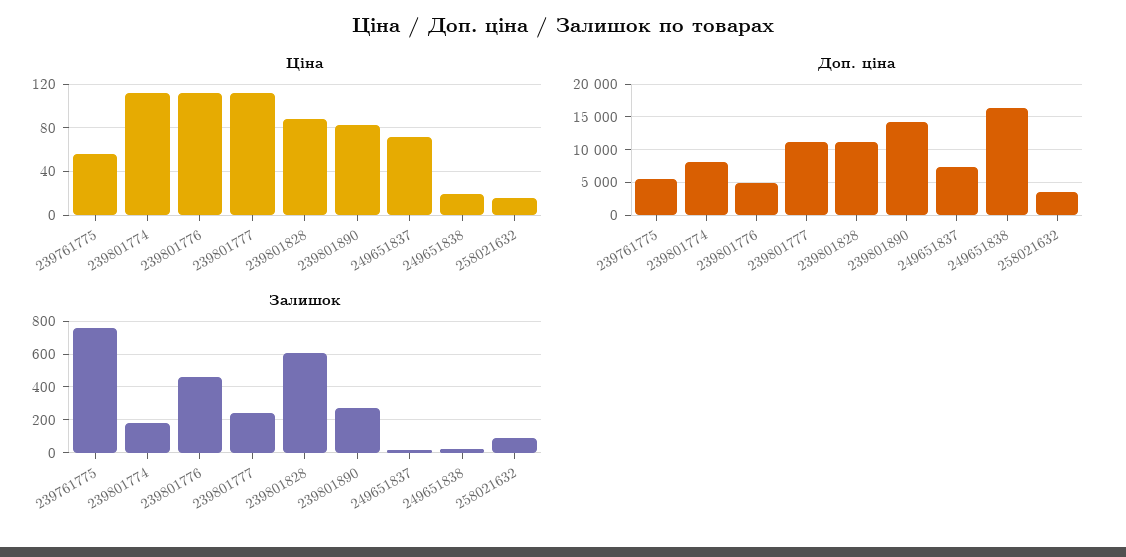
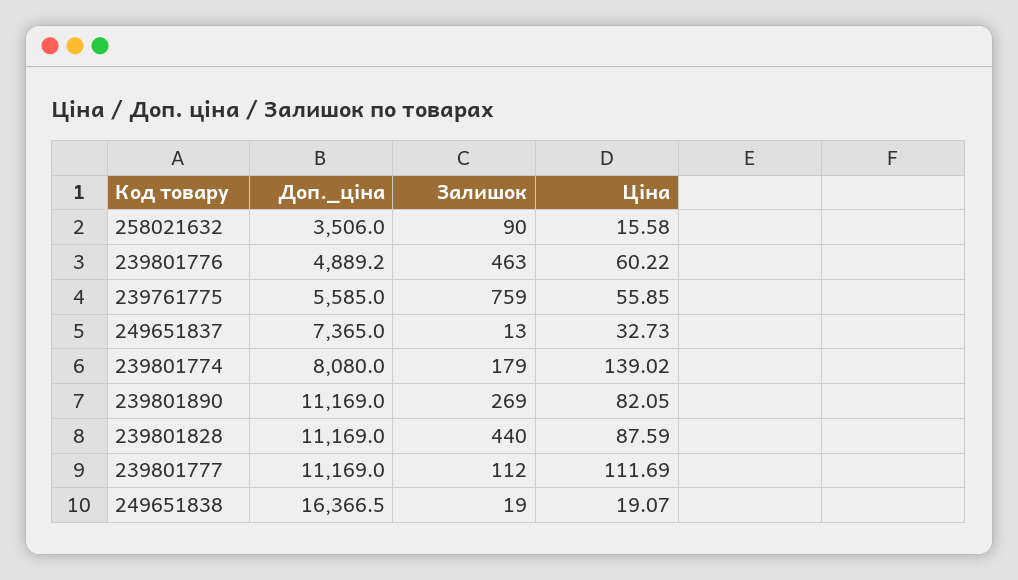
  {
    "Ціна": {
      "239761775": 55.85,
-     "239801774": 110,
+     "239801774": 139.02,
-     "239801776": 110,
+     "239801776": 60.22,
      "239801777": 111.69,
      "239801828": 87.59,
      "239801890": 82.05,
-     "249651837": 70,
+     "249651837": 32.73,
      "249651838": 19.07,
      "258021632": 15.58
    },
    "Доп. ціна": {
      "239761775": 5585,
      "239801774": 8080,
      "239801776": 4889.2,
      "239801777": 11169,
      "239801828": 11169,
-     "239801890": 14000,
+     "239801890": 11169,
      "249651837": 7365,
      "249651838": 16366.5,
      "258021632": 3506
    },
    "Залишок": {
      "239761775": 759,
      "239801774": 179,
      "239801776": 463,
-     "239801777": 250,
+     "239801777": 112,
-     "239801828": 600,
+     "239801828": 440,
      "239801890": 269,
      "249651837": 13,
      "249651838": 19,
      "258021632": 90
    }
  }

